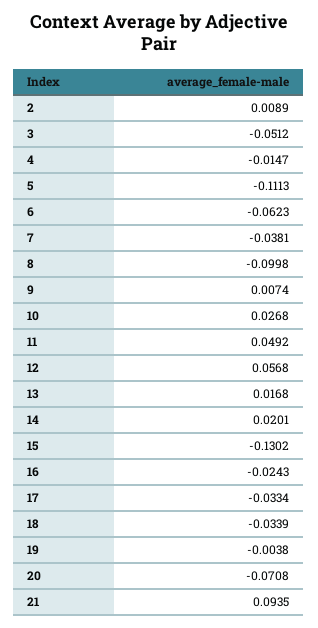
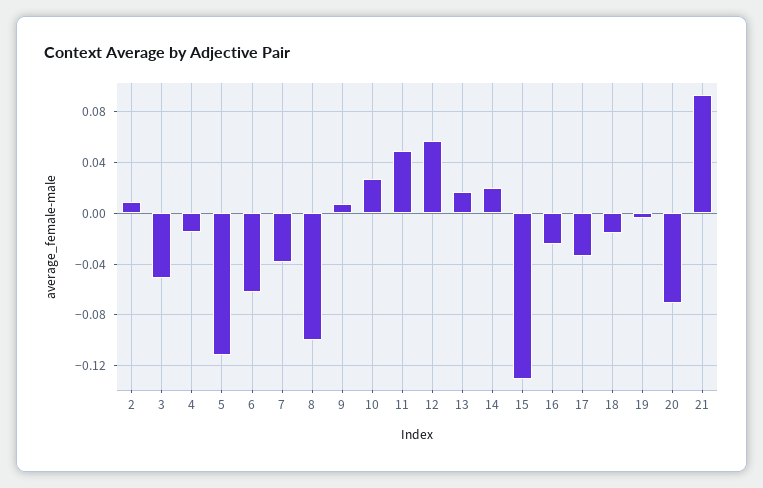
  {
    "2": 0.0089,
    "3": -0.0512,
    "4": -0.0147,
    "5": -0.1113,
    "6": -0.0623,
    "7": -0.0381,
    "8": -0.0998,
    "9": 0.0074,
    "10": 0.0268,
    "11": 0.0492,
    "12": 0.0568,
    "13": 0.0168,
    "14": 0.0201,
    "15": -0.1302,
    "16": -0.0243,
    "17": -0.0334,
-   "18": -0.0339,
+   "18": -0.015,
    "19": -0.0038,
    "20": -0.0708,
    "21": 0.0935
  }

